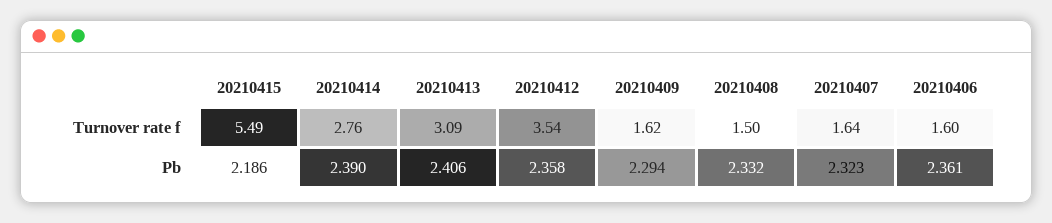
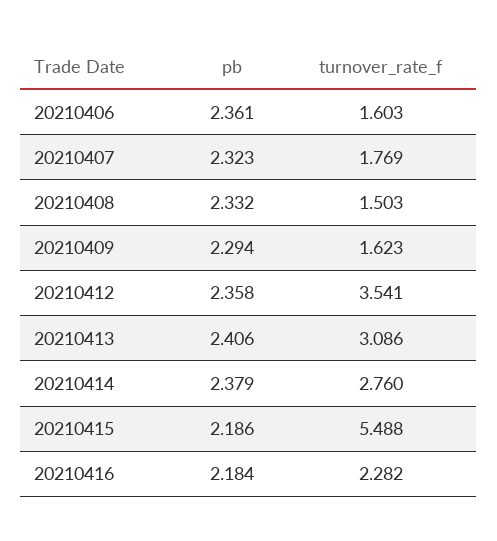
  {
    "20210415": {
      "Turnover rate f": 5.488,
      "Pb": 2.186
    },
    "20210414": {
      "Turnover rate f": 2.76,
-     "Pb": 2.39
+     "Pb": 2.379
    },
    "20210413": {
      "Turnover rate f": 3.086,
      "Pb": 2.406
    },
    "20210412": {
      "Turnover rate f": 3.541,
      "Pb": 2.358
    },
    "20210409": {
      "Turnover rate f": 1.623,
      "Pb": 2.294
    },
    "20210408": {
      "Turnover rate f": 1.503,
      "Pb": 2.332
    },
    "20210407": {
-     "Turnover rate f": 1.64,
+     "Turnover rate f": 1.769,
      "Pb": 2.323
    },
    "20210406": {
      "Turnover rate f": 1.603,
      "Pb": 2.361
-   }
+   },
+   "20210416": {
+     "Pb": 2.184,
+     "Turnover rate f": 2.282
+   }
  }

